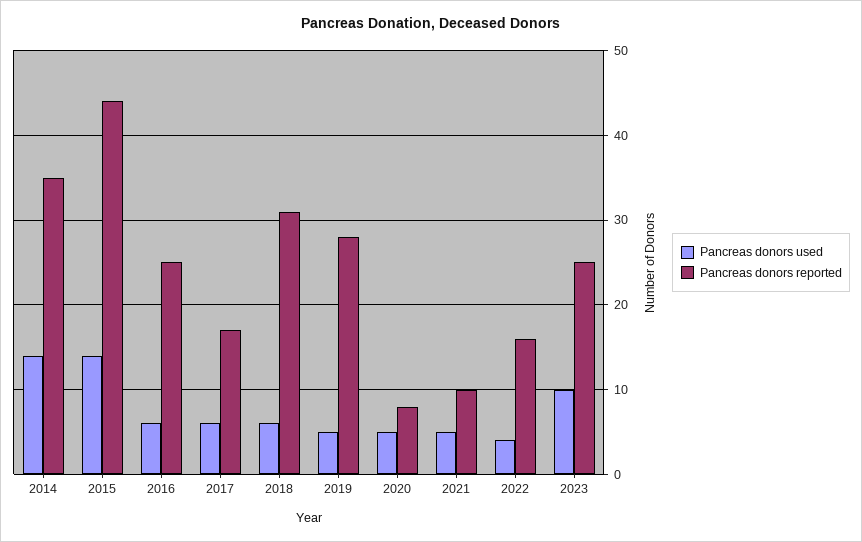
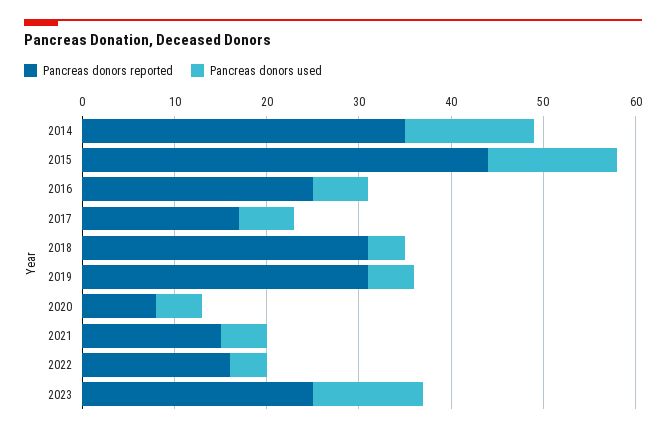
  {
    "Pancreas donors used": {
      "2014": 14,
      "2015": 14,
      "2016": 6,
      "2017": 6,
-     "2018": 6,
+     "2018": 4,
      "2019": 5,
      "2020": 5,
      "2021": 5,
      "2022": 4,
-     "2023": 10
+     "2023": 12
    },
    "Pancreas donors reported": {
      "2014": 35,
      "2015": 44,
      "2016": 25,
      "2017": 17,
      "2018": 31,
-     "2019": 28,
+     "2019": 31,
      "2020": 8,
-     "2021": 10,
+     "2021": 15,
      "2022": 16,
      "2023": 25
    }
  }

